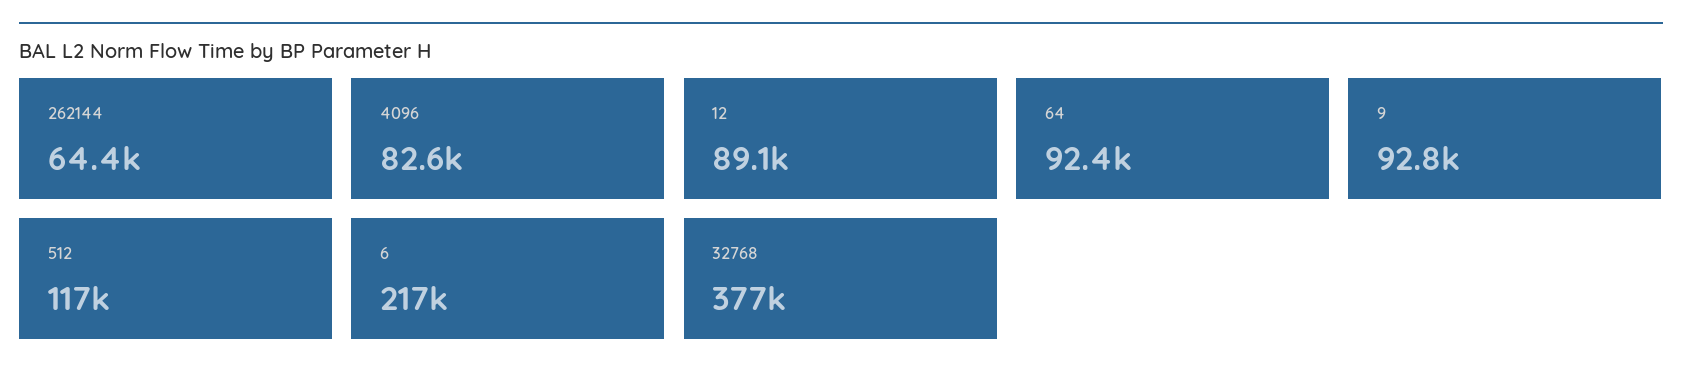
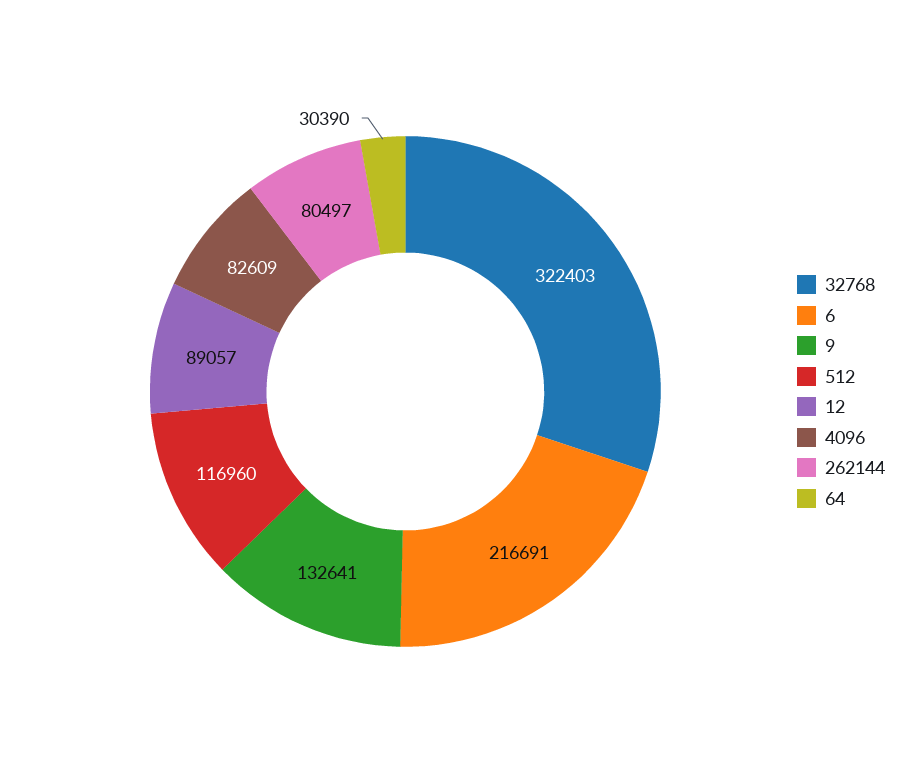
  {
-   "262144": 64400,
+   "262144": 80497,
    "4096": 82609,
    "12": 89057,
-   "64": 92400,
+   "64": 30390,
-   "9": 92800,
+   "9": 132641,
    "512": 116960,
    "6": 216691,
-   "32768": 377000
+   "32768": 322403
  }

